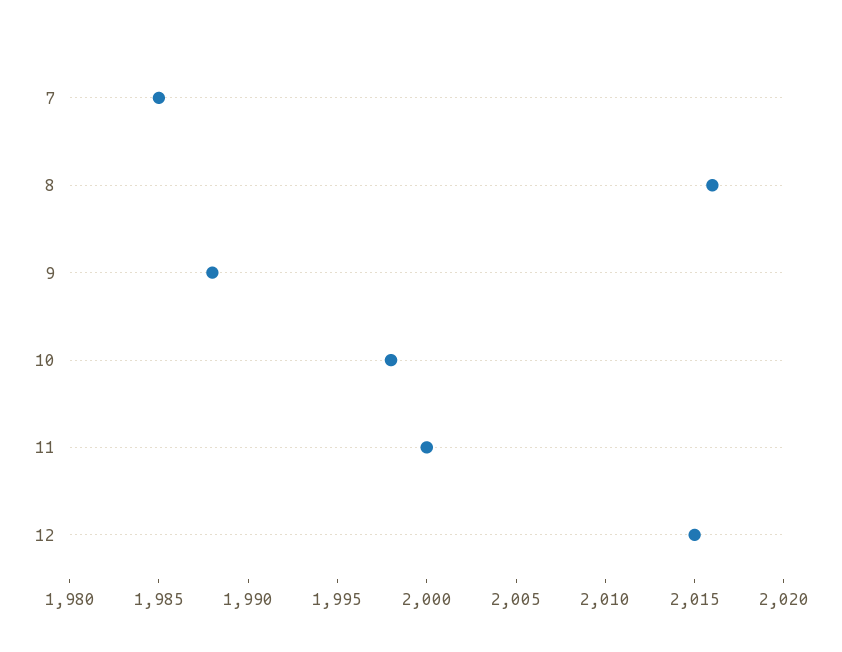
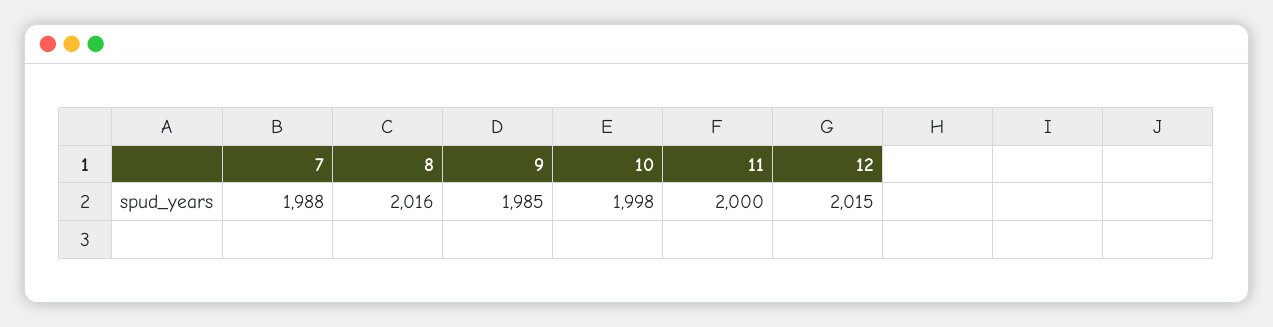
  {
-   "7": 1985,
+   "7": 1988,
    "8": 2016,
-   "9": 1988,
+   "9": 1985,
    "10": 1998,
    "11": 2000,
    "12": 2015
  }

